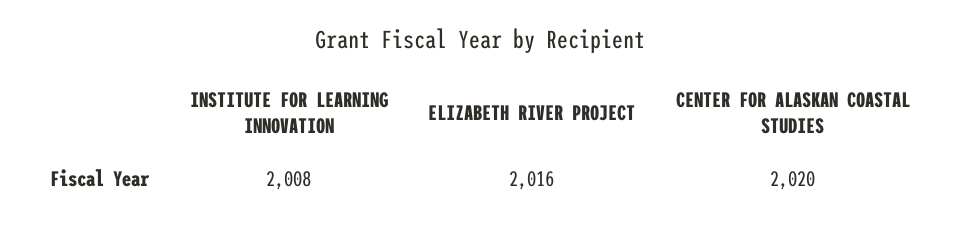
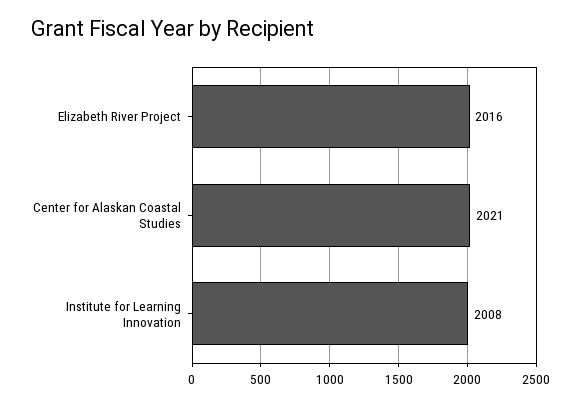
  {
    "INSTITUTE FOR LEARNING INNOVATION": 2008,
    "ELIZABETH RIVER PROJECT": 2016,
-   "CENTER FOR ALASKAN COASTAL STUDIES": 2020
+   "CENTER FOR ALASKAN COASTAL STUDIES": 2021
  }

